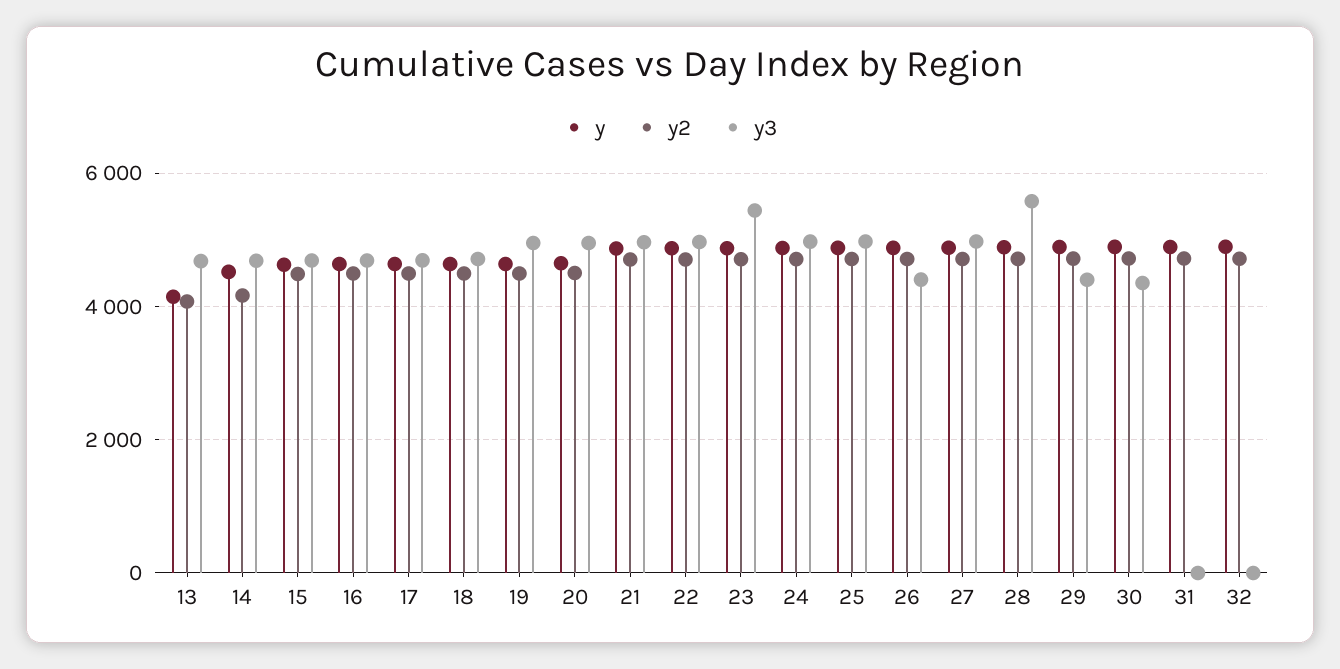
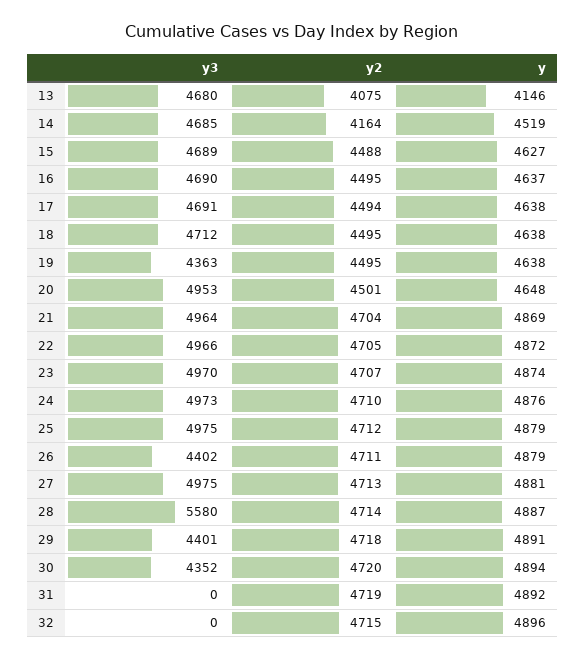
  {
    "y": {
      "13": 4146,
      "14": 4519,
      "15": 4627,
      "16": 4637,
      "17": 4638,
      "18": 4638,
      "19": 4638,
      "20": 4648,
      "21": 4869,
      "22": 4872,
      "23": 4874,
      "24": 4876,
      "25": 4879,
      "26": 4879,
      "27": 4881,
      "28": 4887,
      "29": 4891,
      "30": 4894,
      "31": 4892,
      "32": 4896
    },
    "y2": {
      "13": 4075,
      "14": 4164,
      "15": 4488,
      "16": 4495,
      "17": 4494,
      "18": 4495,
      "19": 4495,
      "20": 4501,
      "21": 4704,
      "22": 4705,
      "23": 4707,
      "24": 4710,
      "25": 4712,
      "26": 4711,
      "27": 4713,
      "28": 4714,
      "29": 4718,
      "30": 4720,
      "31": 4719,
      "32": 4715
    },
    "y3": {
      "13": 4680,
      "14": 4685,
      "15": 4689,
      "16": 4690,
      "17": 4691,
      "18": 4712,
-     "19": 5000,
+     "19": 4363,
      "20": 4953,
      "21": 4964,
      "22": 4966,
-     "23": 5400,
+     "23": 4970,
      "24": 4973,
      "25": 4975,
      "26": 4402,
      "27": 4975,
      "28": 5580,
      "29": 4401,
      "30": 4352,
      "31": 0,
      "32": 0
    }
  }

